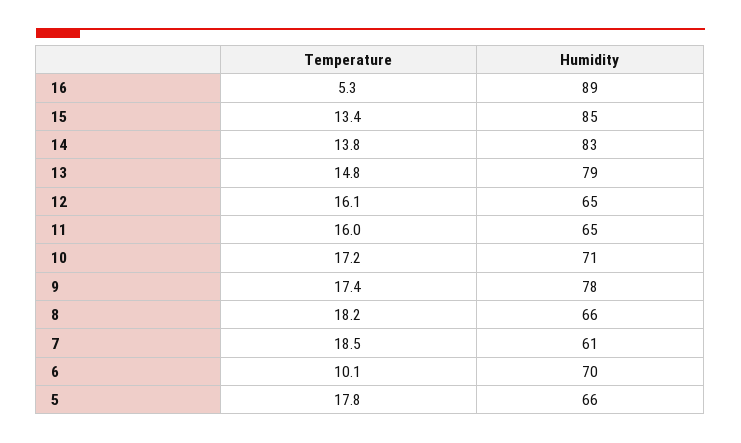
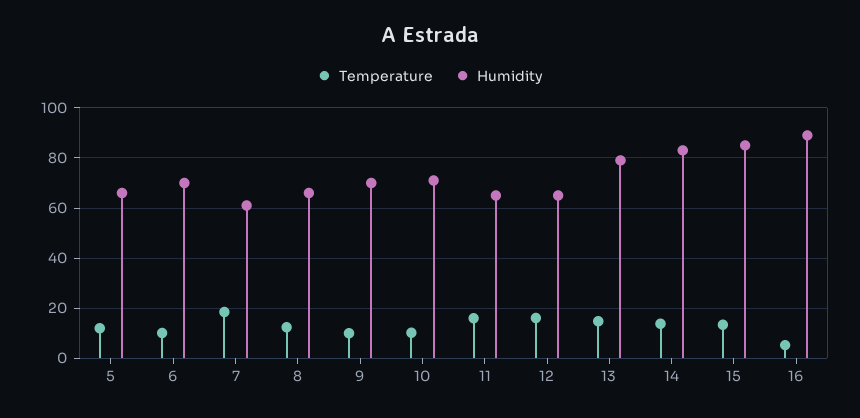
  {
    "Temperature": {
      "16": 5.3,
      "15": 13.4,
      "14": 13.8,
      "13": 14.8,
      "12": 16.1,
      "11": 16,
-     "10": 17.2,
+     "10": 10,
-     "9": 17.4,
+     "9": 10,
-     "8": 18.2,
+     "8": 12.5,
      "7": 18.5,
      "6": 10.1,
-     "5": 17.8
+     "5": 12.5
    },
    "Humidity": {
      "16": 89,
      "15": 85,
      "14": 83,
      "13": 79,
      "12": 65,
      "11": 65,
      "10": 71,
-     "9": 78,
+     "9": 70,
      "8": 66,
      "7": 61,
      "6": 70,
      "5": 66
    }
  }

